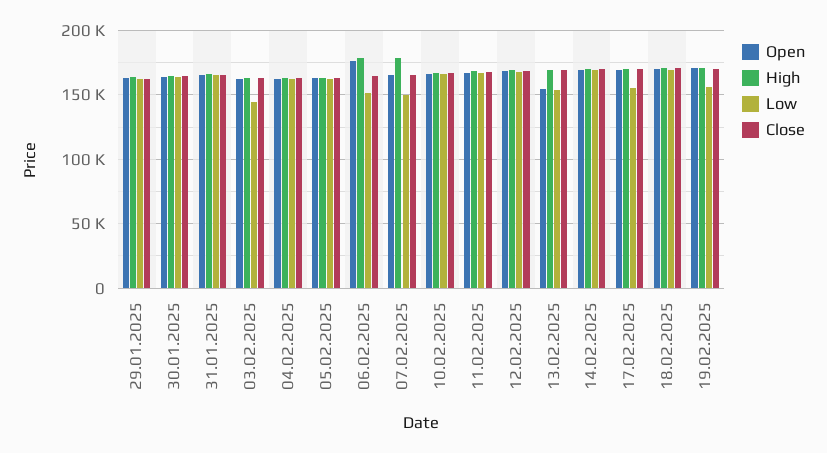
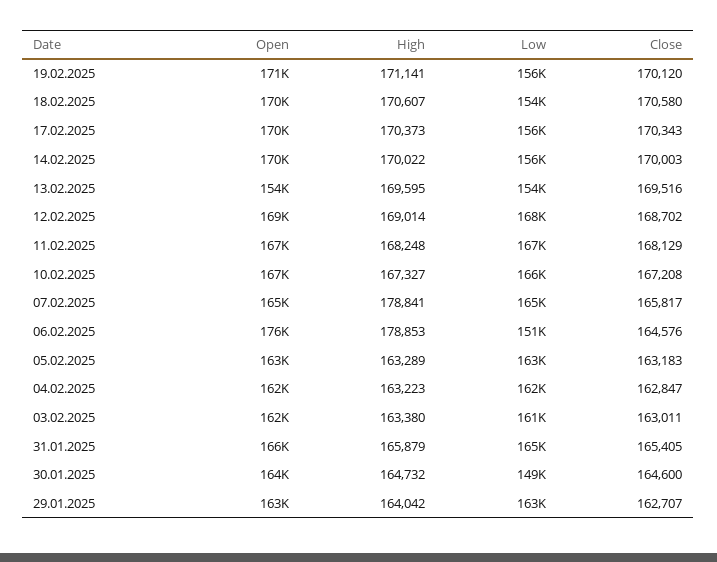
  {
    "Open": {
      "29.01.2025": 163000,
      "30.01.2025": 164000,
      "31.01.2025": 166000,
      "03.02.2025": 162000,
      "04.02.2025": 162000,
      "05.02.2025": 163000,
      "06.02.2025": 176000,
      "07.02.2025": 165000,
      "10.02.2025": 167000,
      "11.02.2025": 167000,
      "12.02.2025": 169000,
      "13.02.2025": 154000,
      "14.02.2025": 170000,
      "17.02.2025": 170000,
      "18.02.2025": 170000,
      "19.02.2025": 171000
    },
    "High": {
      "29.01.2025": 164042,
      "30.01.2025": 164732,
      "31.01.2025": 165879,
      "03.02.2025": 163380,
      "04.02.2025": 163223,
      "05.02.2025": 163289,
      "06.02.2025": 178853,
      "07.02.2025": 178841,
      "10.02.2025": 167327,
      "11.02.2025": 168248,
      "12.02.2025": 169014,
      "13.02.2025": 169595,
      "14.02.2025": 170022,
      "17.02.2025": 170373,
      "18.02.2025": 170607,
      "19.02.2025": 171141
    },
    "Low": {
      "29.01.2025": 163000,
-     "30.01.2025": 165000,
+     "30.01.2025": 149000,
      "31.01.2025": 165000,
-     "03.02.2025": 145000,
+     "03.02.2025": 161000,
      "04.02.2025": 162000,
      "05.02.2025": 163000,
      "06.02.2025": 151000,
-     "07.02.2025": 150000,
+     "07.02.2025": 165000,
      "10.02.2025": 166000,
      "11.02.2025": 167000,
      "12.02.2025": 168000,
      "13.02.2025": 154000,
-     "14.02.2025": 170000,
+     "14.02.2025": 156000,
      "17.02.2025": 156000,
-     "18.02.2025": 170000,
+     "18.02.2025": 154000,
      "19.02.2025": 156000
    },
    "Close": {
      "29.01.2025": 162707,
      "30.01.2025": 164600,
      "31.01.2025": 165405,
      "03.02.2025": 163011,
      "04.02.2025": 162847,
      "05.02.2025": 163183,
      "06.02.2025": 164576,
      "07.02.2025": 165817,
      "10.02.2025": 167208,
      "11.02.2025": 168129,
      "12.02.2025": 168702,
      "13.02.2025": 169516,
      "14.02.2025": 170003,
      "17.02.2025": 170343,
      "18.02.2025": 170580,
      "19.02.2025": 170120
    }
  }

